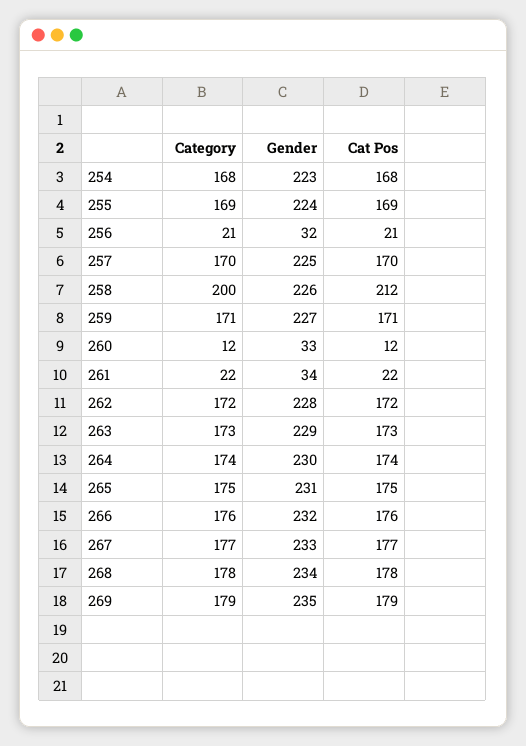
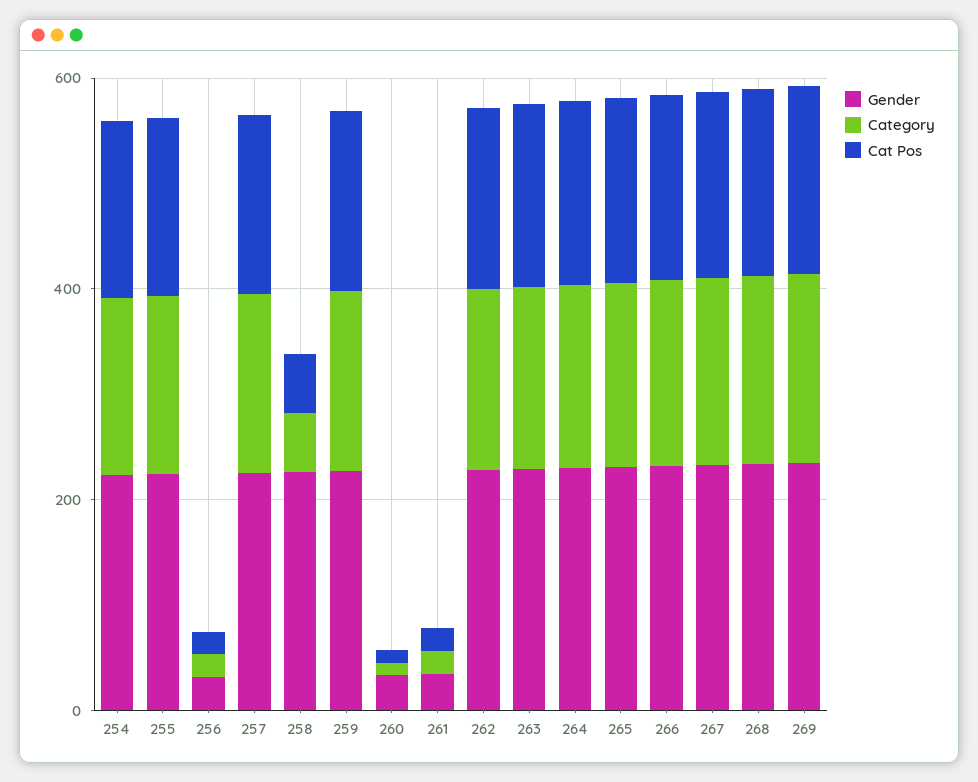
  {
    "Category": {
      "254": 168,
      "255": 169,
      "256": 21,
      "257": 170,
-     "258": 200,
+     "258": 50,
      "259": 171,
      "260": 12,
      "261": 22,
      "262": 172,
      "263": 173,
      "264": 174,
      "265": 175,
      "266": 176,
      "267": 177,
      "268": 178,
      "269": 179
    },
    "Gender": {
      "254": 223,
      "255": 224,
      "256": 32,
      "257": 225,
      "258": 226,
      "259": 227,
      "260": 33,
      "261": 34,
      "262": 228,
      "263": 229,
      "264": 230,
      "265": 231,
      "266": 232,
      "267": 233,
      "268": 234,
      "269": 235
    },
    "Cat Pos": {
      "254": 168,
      "255": 169,
      "256": 21,
      "257": 170,
-     "258": 212,
+     "258": 50,
      "259": 171,
      "260": 12,
      "261": 22,
      "262": 172,
      "263": 173,
      "264": 174,
      "265": 175,
      "266": 176,
      "267": 177,
      "268": 178,
      "269": 179
    }
  }

